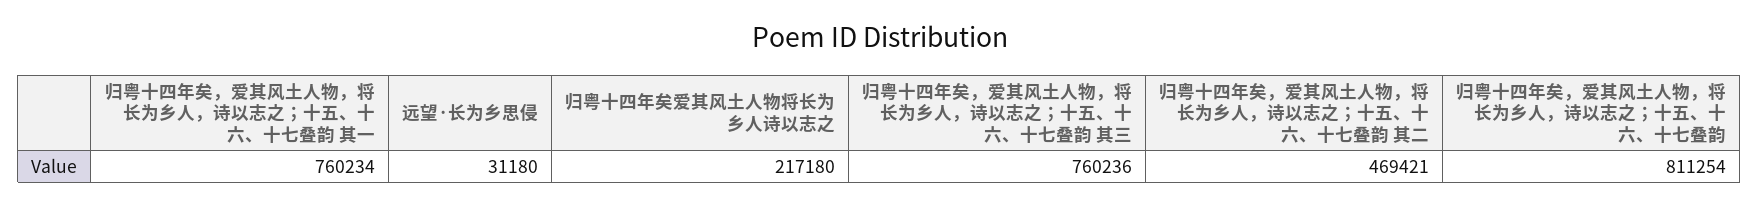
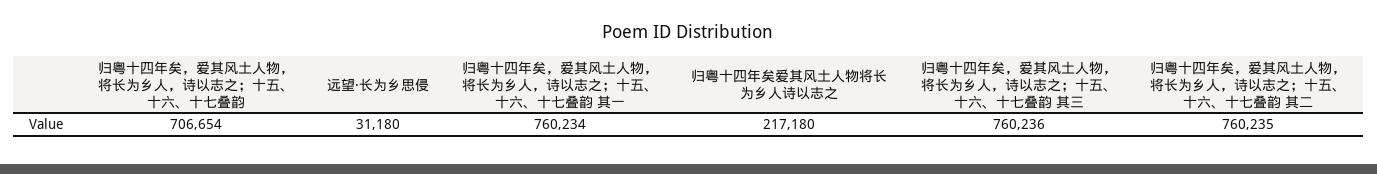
  {
    "归粤十四年矣，爱其风土人物，将长为乡人，诗以志之；十五、十六、十七叠韵 其一": 760234,
    "远望·长为乡思侵": 31180,
    "归粤十四年矣爱其风土人物将长为乡人诗以志之": 217180,
    "归粤十四年矣，爱其风土人物，将长为乡人，诗以志之；十五、十六、十七叠韵 其三": 760236,
-   "归粤十四年矣，爱其风土人物，将长为乡人，诗以志之；十五、十六、十七叠韵 其二": 469421,
+   "归粤十四年矣，爱其风土人物，将长为乡人，诗以志之；十五、十六、十七叠韵 其二": 760235,
-   "归粤十四年矣，爱其风土人物，将长为乡人，诗以志之；十五、十六、十七叠韵": 811254
+   "归粤十四年矣，爱其风土人物，将长为乡人，诗以志之；十五、十六、十七叠韵": 706654
  }

